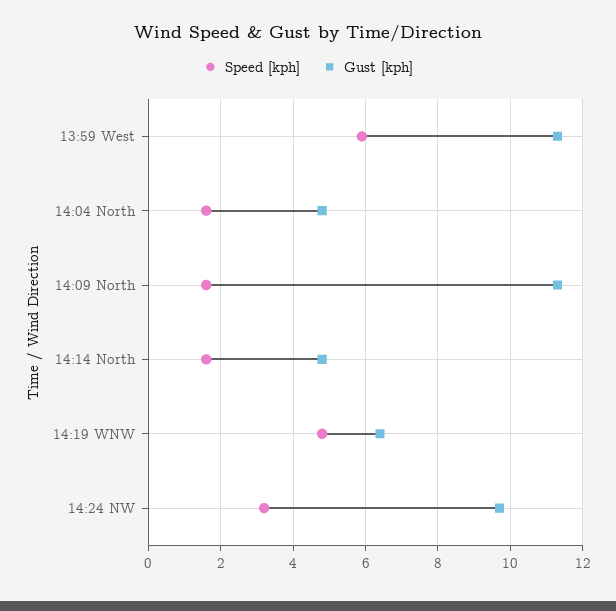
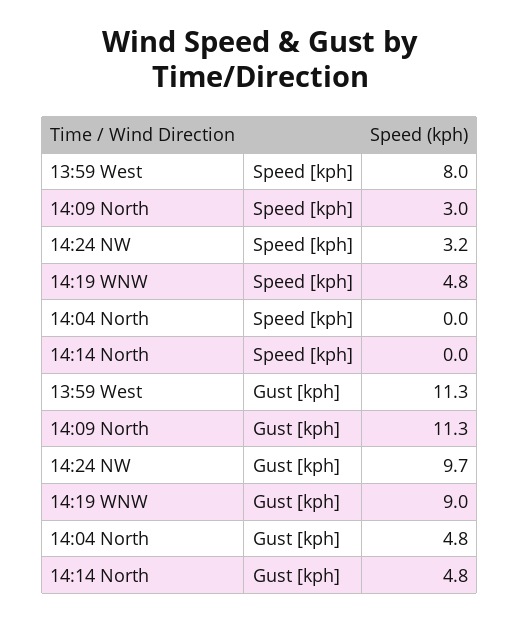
  {
    "Speed [kph]": {
-     "13:59 West": 6,
+     "13:59 West": 8,
-     "14:04 North": 1.5,
+     "14:04 North": 0,
-     "14:09 North": 1.5,
+     "14:09 North": 3,
-     "14:14 North": 1.5,
+     "14:14 North": 0,
      "14:19 WNW": 4.8,
      "14:24 NW": 3.2
    },
    "Gust [kph]": {
      "13:59 West": 11.3,
      "14:04 North": 4.8,
      "14:09 North": 11.3,
      "14:14 North": 4.8,
-     "14:19 WNW": 6.5,
+     "14:19 WNW": 9,
      "14:24 NW": 9.7
    }
  }

